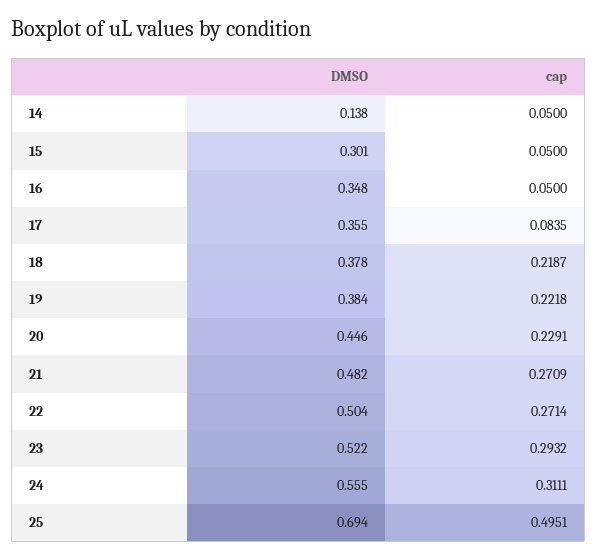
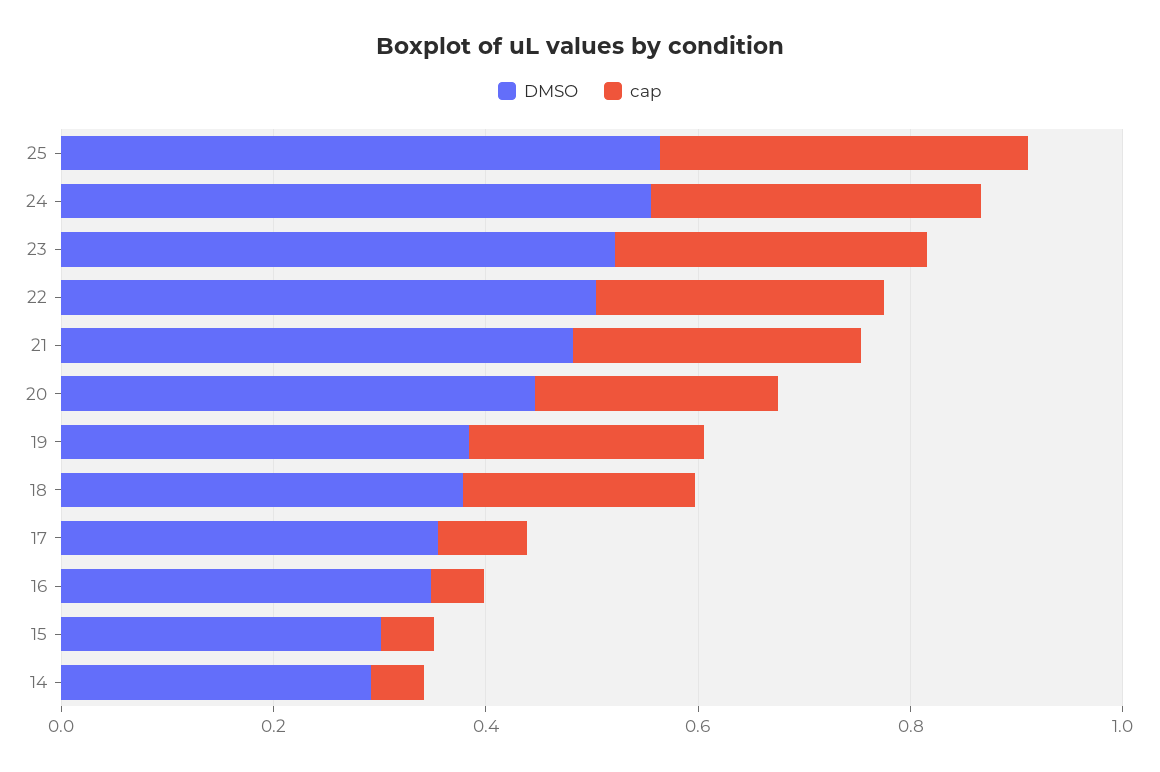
  {
    "DMSO": {
-     "14": 0.138,
+     "14": 0.3,
      "15": 0.301,
      "16": 0.348,
      "17": 0.355,
      "18": 0.378,
      "19": 0.384,
      "20": 0.446,
      "21": 0.482,
      "22": 0.504,
      "23": 0.522,
      "24": 0.555,
-     "25": 0.694
+     "25": 0.55
    },
    "cap": {
      "14": 0.05,
      "15": 0.05,
      "16": 0.05,
      "17": 0.0835,
      "18": 0.2187,
      "19": 0.2218,
      "20": 0.2291,
      "21": 0.2709,
      "22": 0.2714,
      "23": 0.2932,
      "24": 0.3111,
-     "25": 0.4951
+     "25": 0.35
    }
  }

